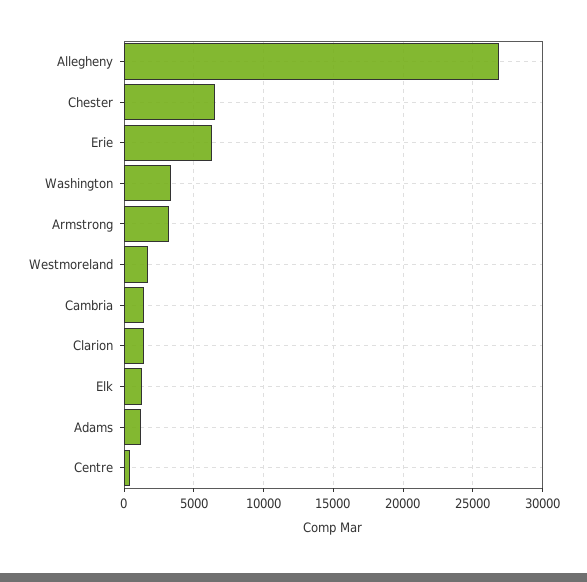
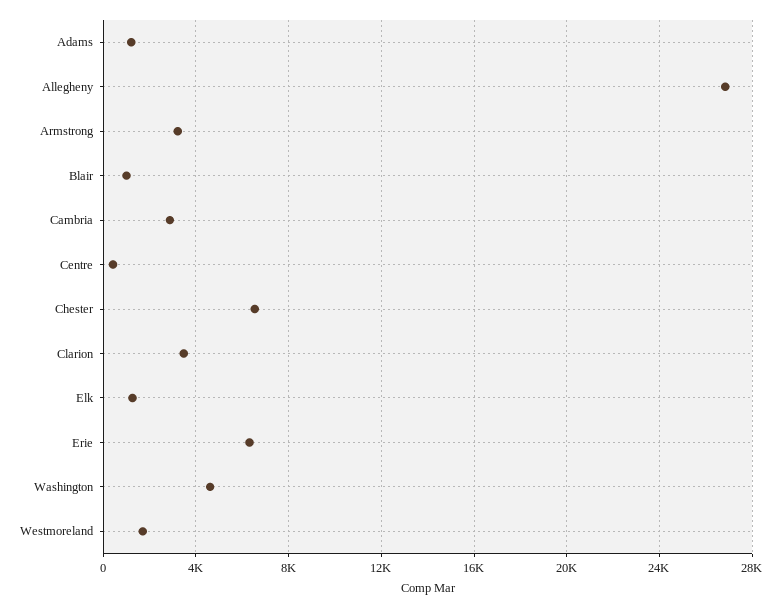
  {
    "Allegheny": 27000,
    "Chester": 6500,
    "Erie": 6500,
-   "Washington": 3500,
+   "Washington": 4500,
    "Armstrong": 3000,
    "Westmoreland": 1500,
-   "Cambria": 1500,
+   "Cambria": 3000,
-   "Clarion": 1500,
+   "Clarion": 3500,
    "Elk": 1500,
    "Adams": 1000,
-   "Centre": 500
+   "Centre": 500,
+   "Blair": 1000
  }

